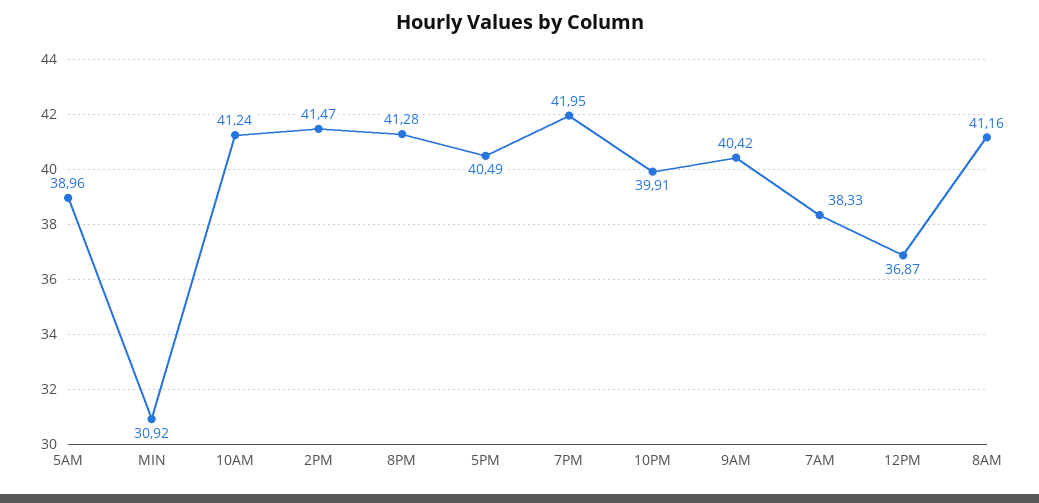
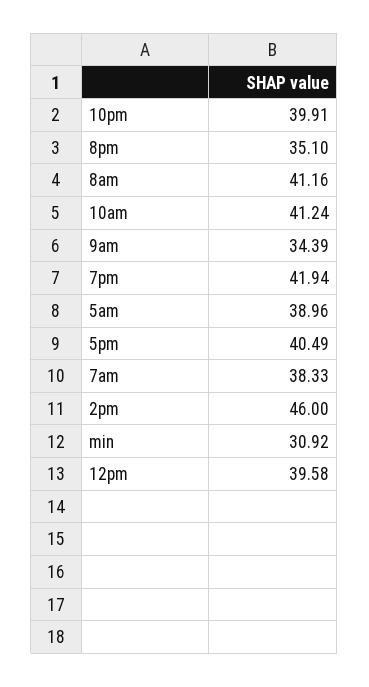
  {
    "5AM": 38.96,
    "MIN": 30.92,
    "10AM": 41.24,
-   "2PM": 41.47,
+   "2PM": 46,
-   "8PM": 41.28,
+   "8PM": 35.1,
    "5PM": 40.49,
-   "7PM": 41.95,
+   "7PM": 41.94,
    "10PM": 39.91,
-   "9AM": 40.42,
+   "9AM": 34.39,
    "7AM": 38.33,
-   "12PM": 36.87,
+   "12PM": 39.58,
    "8AM": 41.16
  }

